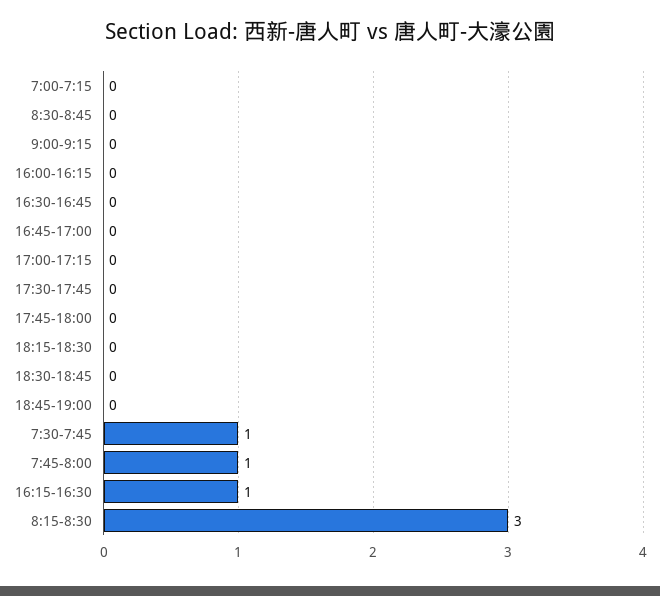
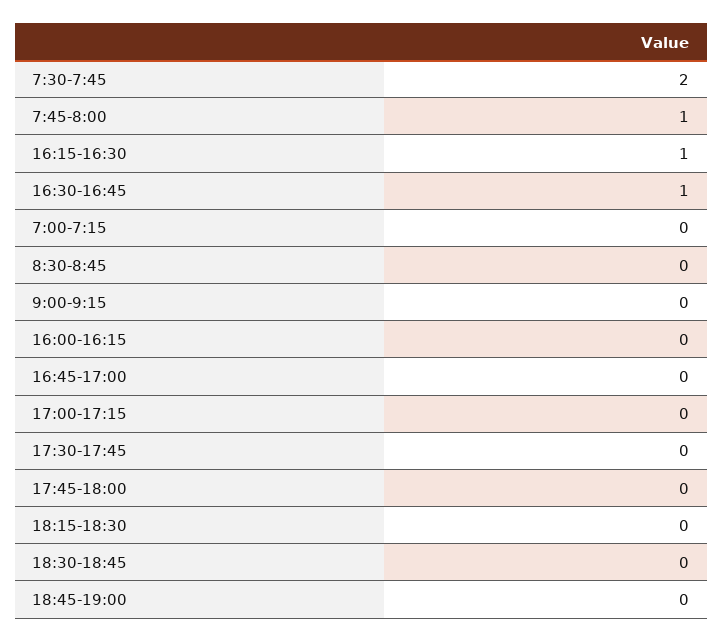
  {
    "7:00-7:15": 0,
    "8:30-8:45": 0,
    "9:00-9:15": 0,
    "16:00-16:15": 0,
-   "16:30-16:45": 0,
+   "16:30-16:45": 1,
    "16:45-17:00": 0,
    "17:00-17:15": 0,
    "17:30-17:45": 0,
    "17:45-18:00": 0,
    "18:15-18:30": 0,
    "18:30-18:45": 0,
    "18:45-19:00": 0,
-   "7:30-7:45": 1,
+   "7:30-7:45": 2,
    "7:45-8:00": 1,
-   "16:15-16:30": 1,
+   "16:15-16:30": 1
-   "8:15-8:30": 3
  }

